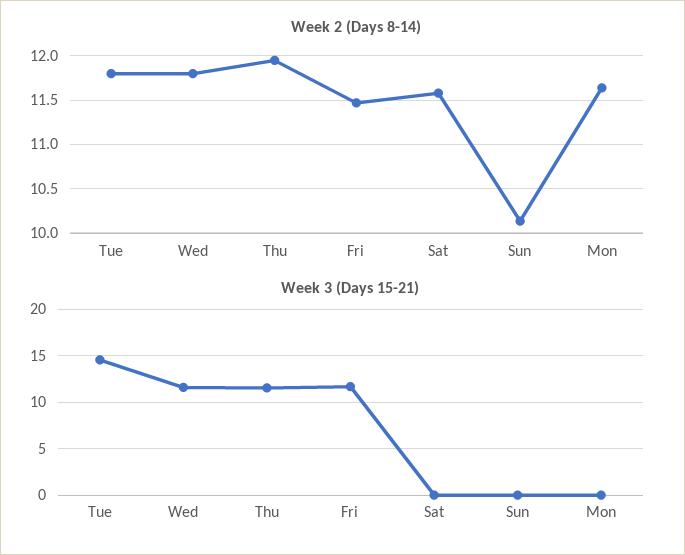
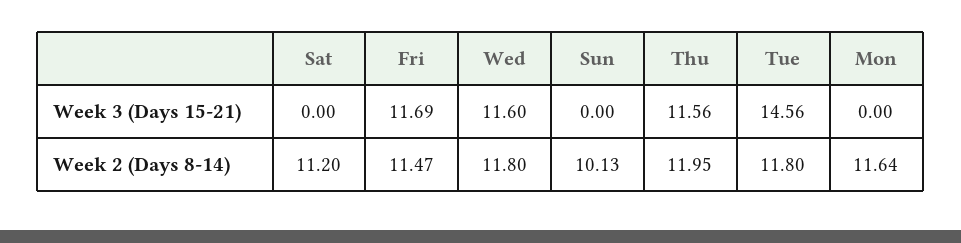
  {
    "Week 2 (Days 8-14)": {
      "Tue": 11.8,
      "Wed": 11.8,
      "Thu": 11.95,
      "Fri": 11.47,
-     "Sat": 11.6,
+     "Sat": 11.2,
      "Sun": 10.13,
      "Mon": 11.64
    },
    "Week 3 (Days 15-21)": {
      "Tue": 14.56,
      "Wed": 11.6,
      "Thu": 11.56,
      "Fri": 11.69,
      "Sat": 0,
      "Sun": 0,
      "Mon": 0
    }
  }

